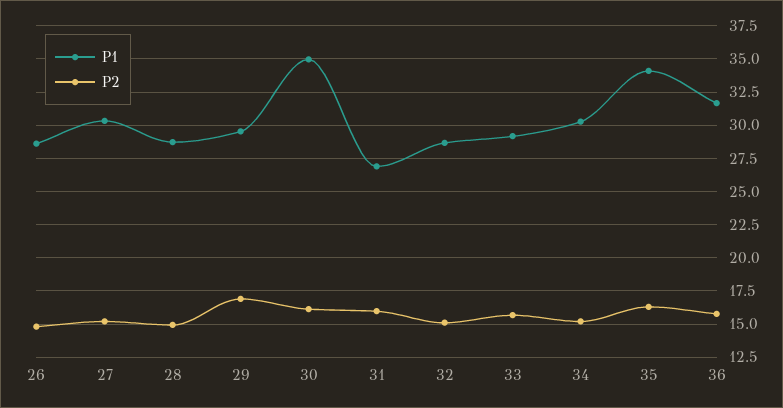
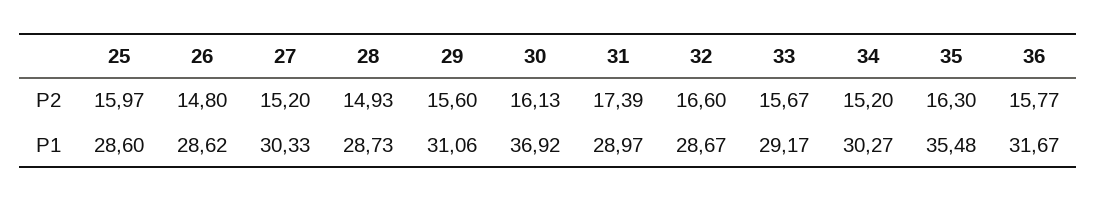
  {
    "P1": {
      "26": 28.62,
      "27": 30.33,
      "28": 28.73,
-     "29": 29.5,
+     "29": 31.06,
-     "30": 35,
+     "30": 36.92,
-     "31": 27,
+     "31": 28.97,
      "32": 28.67,
      "33": 29.17,
      "34": 30.27,
-     "35": 34,
+     "35": 35.48,
-     "36": 31.67
+     "36": 31.67,
+     "25": 28.6
    },
    "P2": {
      "26": 14.8,
      "27": 15.2,
      "28": 14.93,
-     "29": 17,
+     "29": 15.6,
      "30": 16.13,
-     "31": 16,
+     "31": 17.39,
-     "32": 15,
+     "32": 16.6,
      "33": 15.67,
      "34": 15.2,
      "35": 16.3,
-     "36": 15.77
+     "36": 15.77,
+     "25": 15.97
    }
  }

